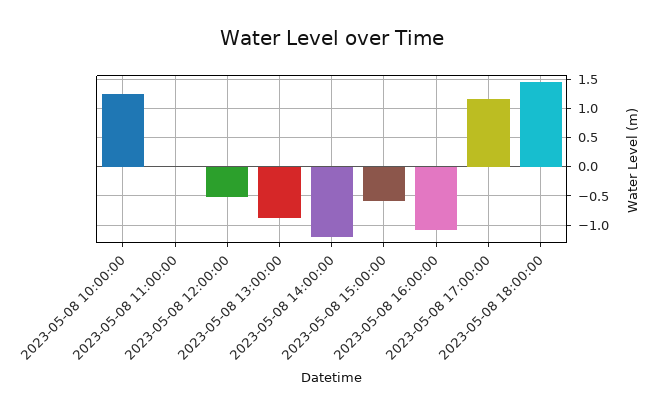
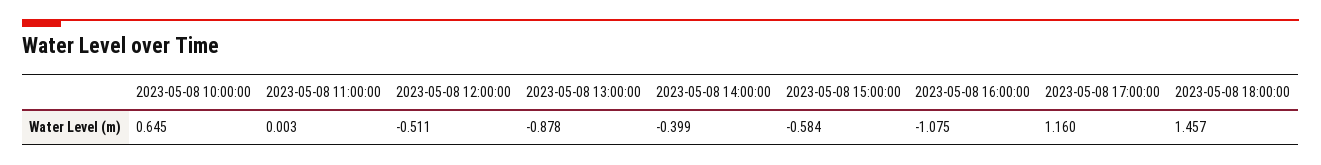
  {
-   "2023-05-08 10:00:00": 1.25,
+   "2023-05-08 10:00:00": 0.645,
    "2023-05-08 11:00:00": 0.003,
    "2023-05-08 12:00:00": -0.511,
    "2023-05-08 13:00:00": -0.878,
-   "2023-05-08 14:00:00": -1.25,
+   "2023-05-08 14:00:00": -0.399,
    "2023-05-08 15:00:00": -0.584,
    "2023-05-08 16:00:00": -1.075,
    "2023-05-08 17:00:00": 1.16,
    "2023-05-08 18:00:00": 1.457
  }

